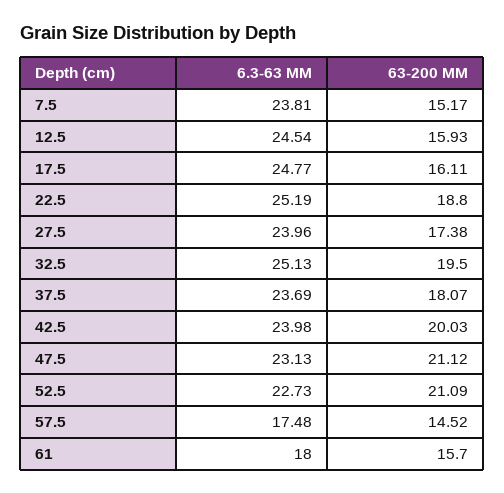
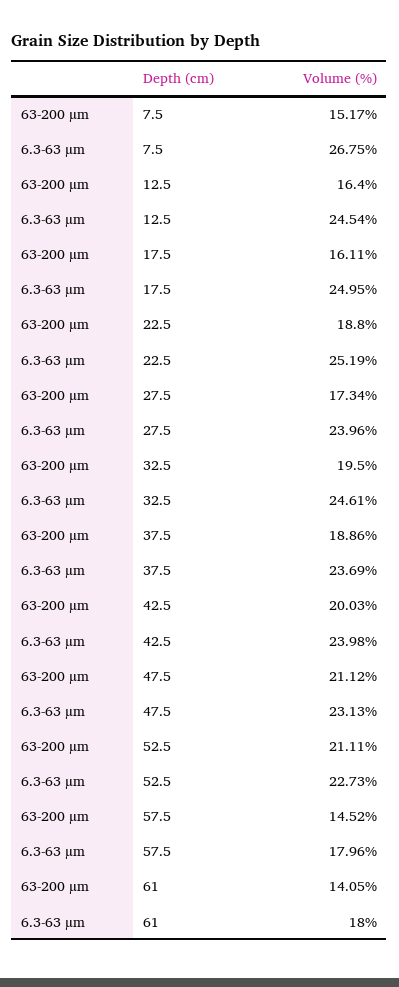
  {
    "6.3-63 ΜM": {
-     "7.5": 23.81,
+     "7.5": 26.75,
      "12.5": 24.54,
-     "17.5": 24.77,
+     "17.5": 24.95,
      "22.5": 25.19,
      "27.5": 23.96,
-     "32.5": 25.13,
+     "32.5": 24.61,
      "37.5": 23.69,
      "42.5": 23.98,
      "47.5": 23.13,
      "52.5": 22.73,
-     "57.5": 17.48,
+     "57.5": 17.96,
      "61": 18
    },
    "63-200 ΜM": {
      "7.5": 15.17,
-     "12.5": 15.93,
+     "12.5": 16.4,
      "17.5": 16.11,
      "22.5": 18.8,
-     "27.5": 17.38,
+     "27.5": 17.34,
      "32.5": 19.5,
-     "37.5": 18.07,
+     "37.5": 18.86,
      "42.5": 20.03,
      "47.5": 21.12,
-     "52.5": 21.09,
+     "52.5": 21.11,
      "57.5": 14.52,
-     "61": 15.7
+     "61": 14.05
    }
  }

